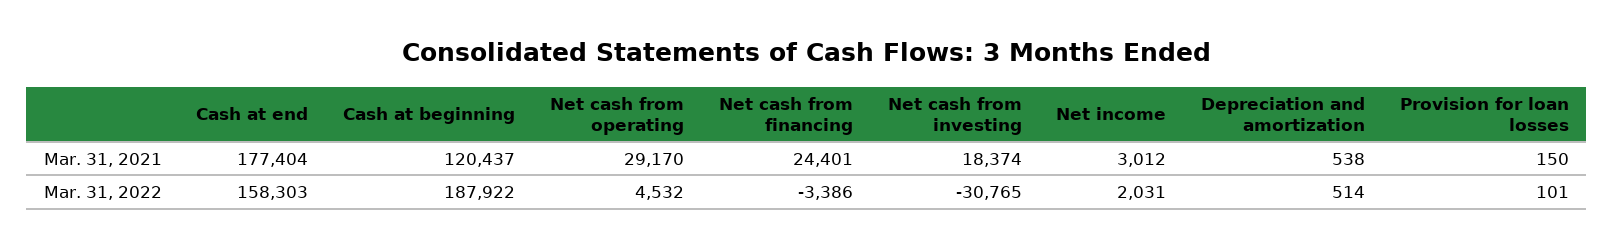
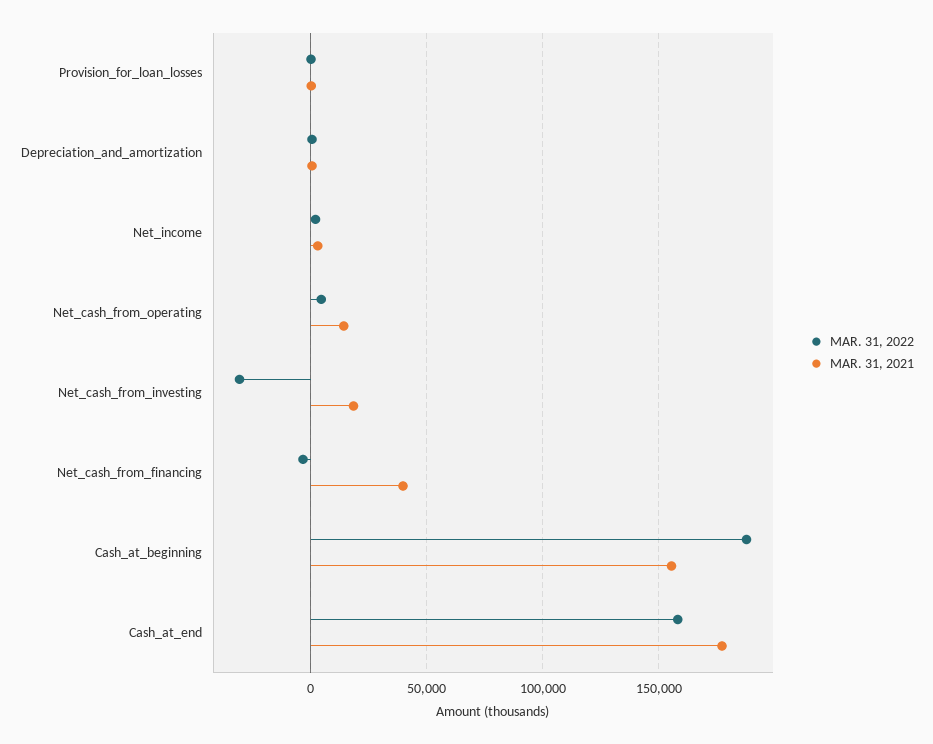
  {
    "Mar. 31, 2021": {
      "Cash at end": 177404,
-     "Cash at beginning": 120437,
+     "Cash at beginning": 155000,
-     "Net cash from operating": 29170,
+     "Net cash from operating": 15000,
-     "Net cash from financing": 24401,
+     "Net cash from financing": 40000,
      "Net cash from investing": 18374,
      "Net income": 3012,
      "Depreciation and amortization": 538,
      "Provision for loan losses": 150
    },
    "Mar. 31, 2022": {
      "Cash at end": 158303,
      "Cash at beginning": 187922,
      "Net cash from operating": 4532,
      "Net cash from financing": -3386,
      "Net cash from investing": -30765,
      "Net income": 2031,
      "Depreciation and amortization": 514,
      "Provision for loan losses": 101
    }
  }

